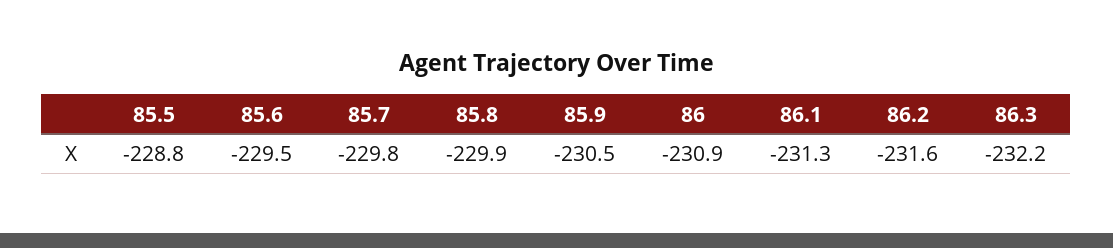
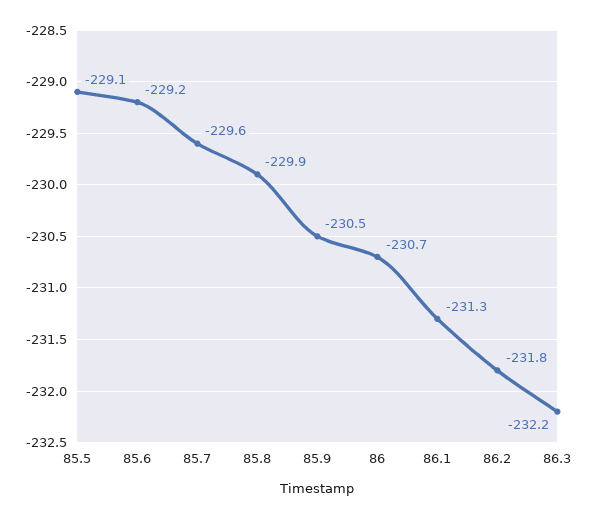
  {
-   "85.5": -228.8,
+   "85.5": -229.1,
-   "85.6": -229.5,
+   "85.6": -229.2,
-   "85.7": -229.8,
+   "85.7": -229.6,
    "85.8": -229.9,
    "85.9": -230.5,
-   "86": -230.9,
+   "86": -230.7,
    "86.1": -231.3,
-   "86.2": -231.6,
+   "86.2": -231.8,
    "86.3": -232.2
  }

